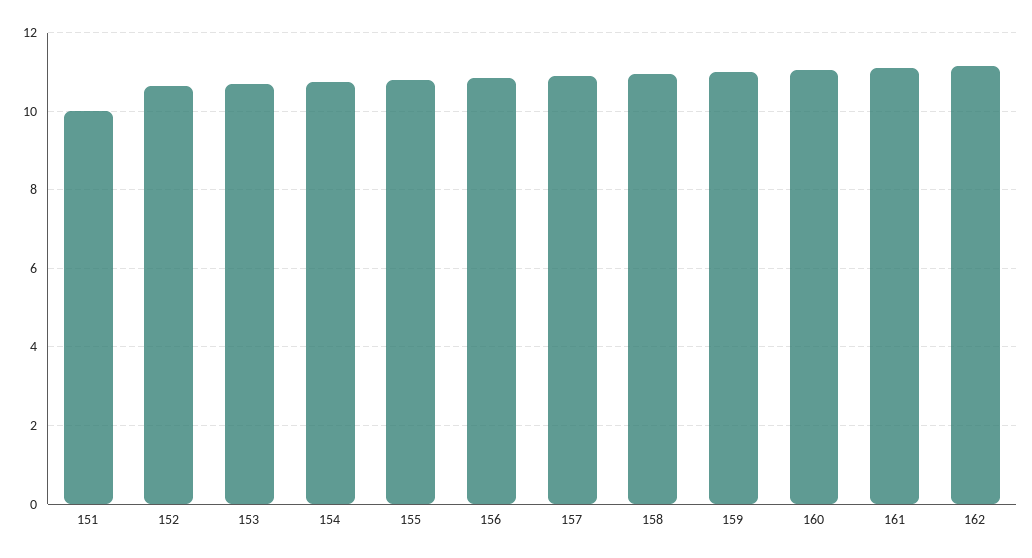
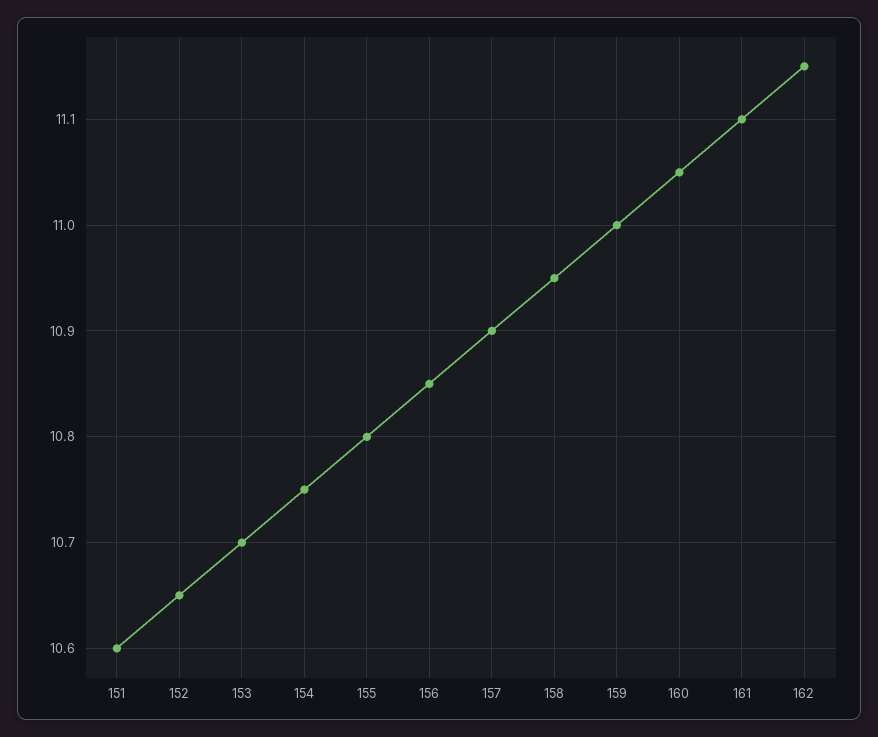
  {
-   "151": 10,
+   "151": 10.6,
    "152": 10.65,
    "153": 10.7,
    "154": 10.75,
    "155": 10.8,
    "156": 10.85,
    "157": 10.9,
    "158": 10.95,
    "159": 11,
    "160": 11.05,
    "161": 11.1,
    "162": 11.15
  }

